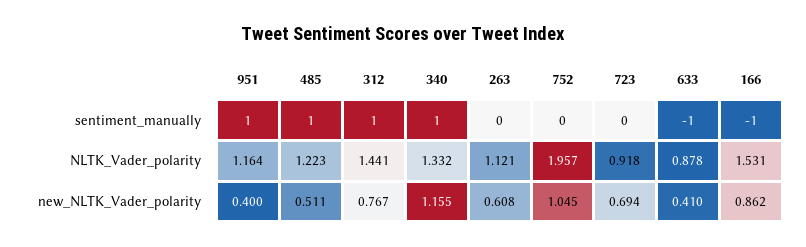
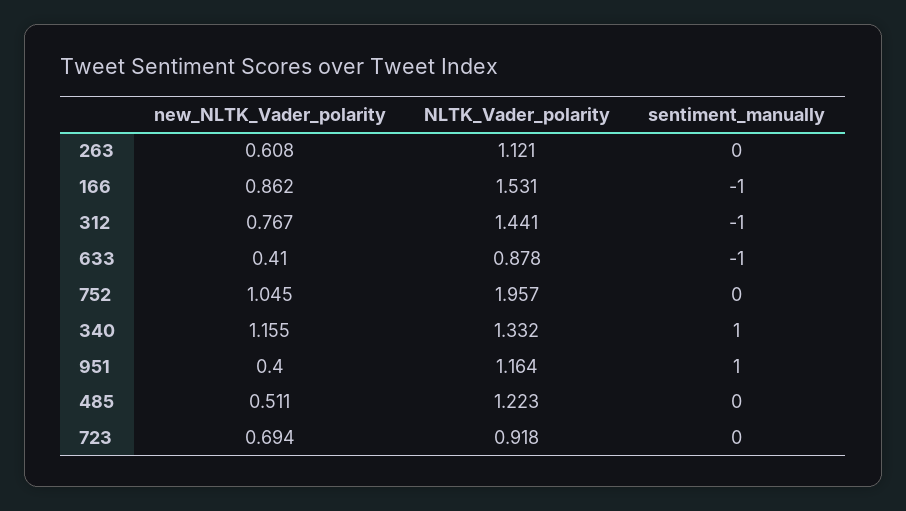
  {
    "951": {
      "sentiment_manually": 1,
      "NLTK_Vader_polarity": 1.164,
      "new_NLTK_Vader_polarity": 0.4
    },
    "485": {
-     "sentiment_manually": 1,
+     "sentiment_manually": 0,
      "NLTK_Vader_polarity": 1.223,
      "new_NLTK_Vader_polarity": 0.511
    },
    "312": {
-     "sentiment_manually": 1,
+     "sentiment_manually": -1,
      "NLTK_Vader_polarity": 1.441,
      "new_NLTK_Vader_polarity": 0.767
    },
    "340": {
      "sentiment_manually": 1,
      "NLTK_Vader_polarity": 1.332,
      "new_NLTK_Vader_polarity": 1.155
    },
    "263": {
      "sentiment_manually": 0,
      "NLTK_Vader_polarity": 1.121,
      "new_NLTK_Vader_polarity": 0.608
    },
    "752": {
      "sentiment_manually": 0,
      "NLTK_Vader_polarity": 1.957,
      "new_NLTK_Vader_polarity": 1.045
    },
    "723": {
      "sentiment_manually": 0,
      "NLTK_Vader_polarity": 0.918,
      "new_NLTK_Vader_polarity": 0.694
    },
    "633": {
      "sentiment_manually": -1,
      "NLTK_Vader_polarity": 0.878,
      "new_NLTK_Vader_polarity": 0.41
    },
    "166": {
      "sentiment_manually": -1,
      "NLTK_Vader_polarity": 1.531,
      "new_NLTK_Vader_polarity": 0.862
    }
  }

